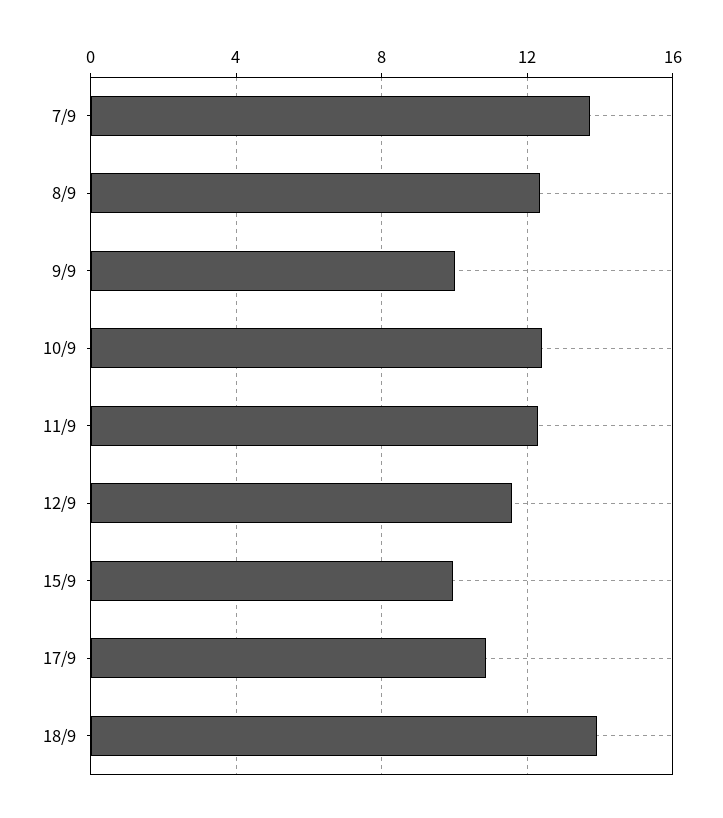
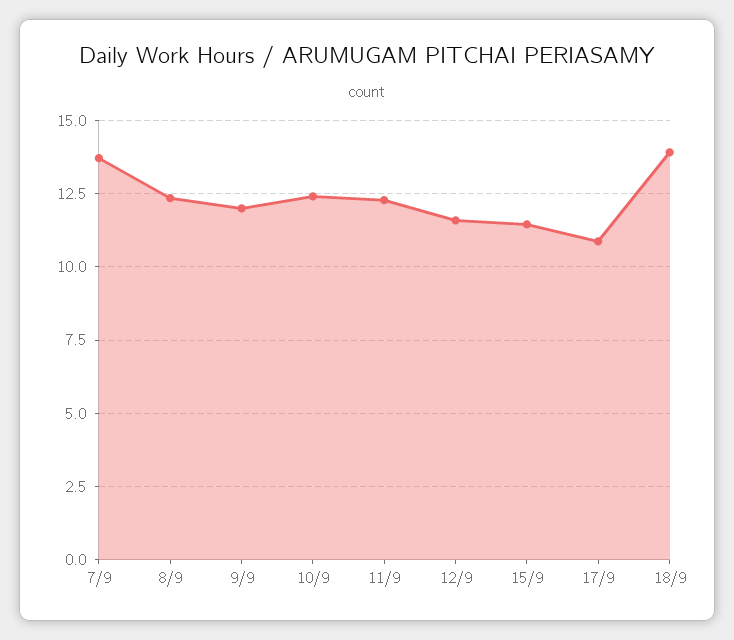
  {
    "7/9": 13.75,
    "8/9": 12.25,
-   "9/9": 10,
+   "9/9": 12,
    "10/9": 12.5,
    "11/9": 12.25,
    "12/9": 11.5,
-   "15/9": 10,
+   "15/9": 11.5,
    "17/9": 10.75,
    "18/9": 14
  }

